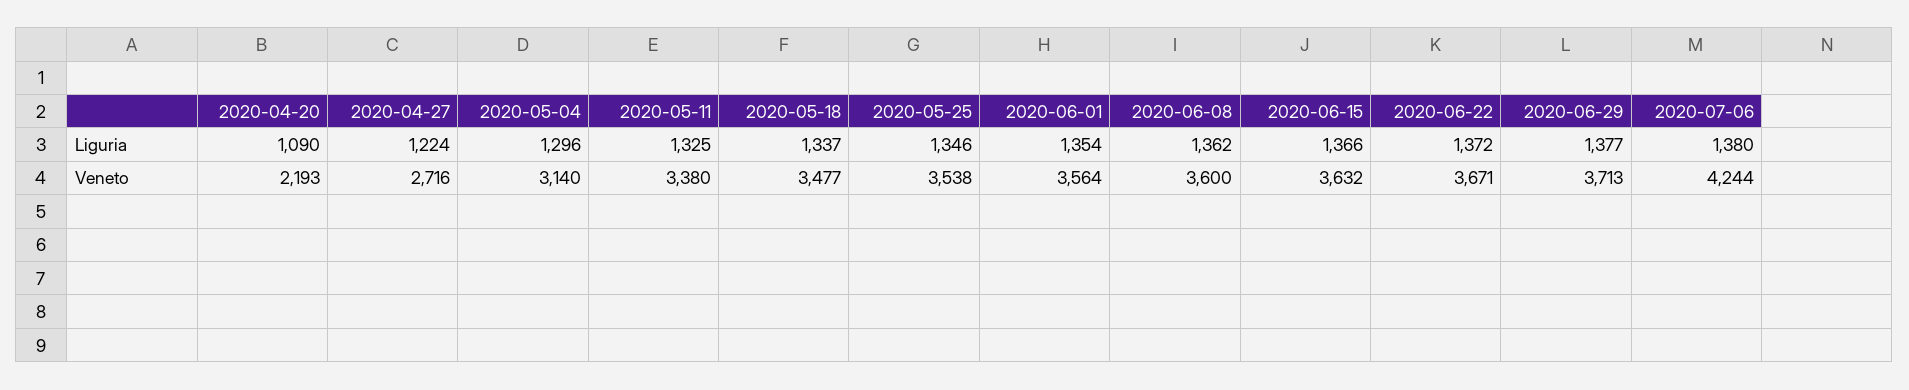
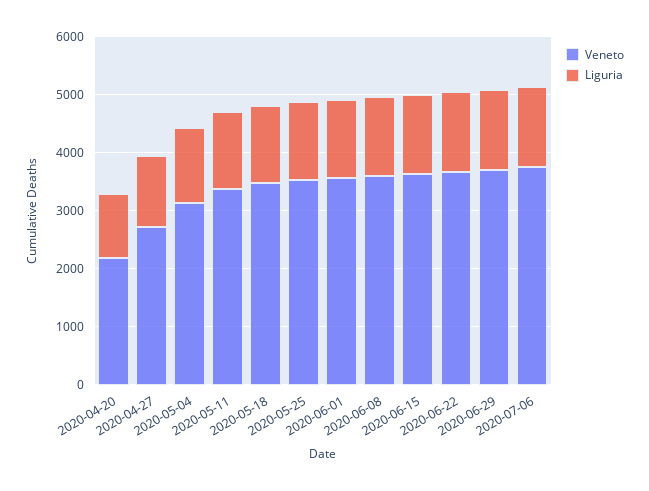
  {
    "Liguria": {
      "2020-04-20": 1090,
      "2020-04-27": 1224,
      "2020-05-04": 1296,
      "2020-05-11": 1325,
      "2020-05-18": 1337,
      "2020-05-25": 1346,
      "2020-06-01": 1354,
      "2020-06-08": 1362,
      "2020-06-15": 1366,
      "2020-06-22": 1372,
      "2020-06-29": 1377,
      "2020-07-06": 1380
    },
    "Veneto": {
      "2020-04-20": 2193,
      "2020-04-27": 2716,
      "2020-05-04": 3140,
      "2020-05-11": 3380,
      "2020-05-18": 3477,
      "2020-05-25": 3538,
      "2020-06-01": 3564,
      "2020-06-08": 3600,
      "2020-06-15": 3632,
      "2020-06-22": 3671,
      "2020-06-29": 3713,
-     "2020-07-06": 4244
+     "2020-07-06": 3800
    }
  }

